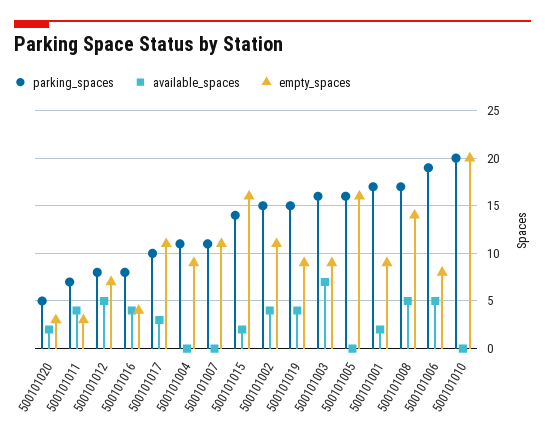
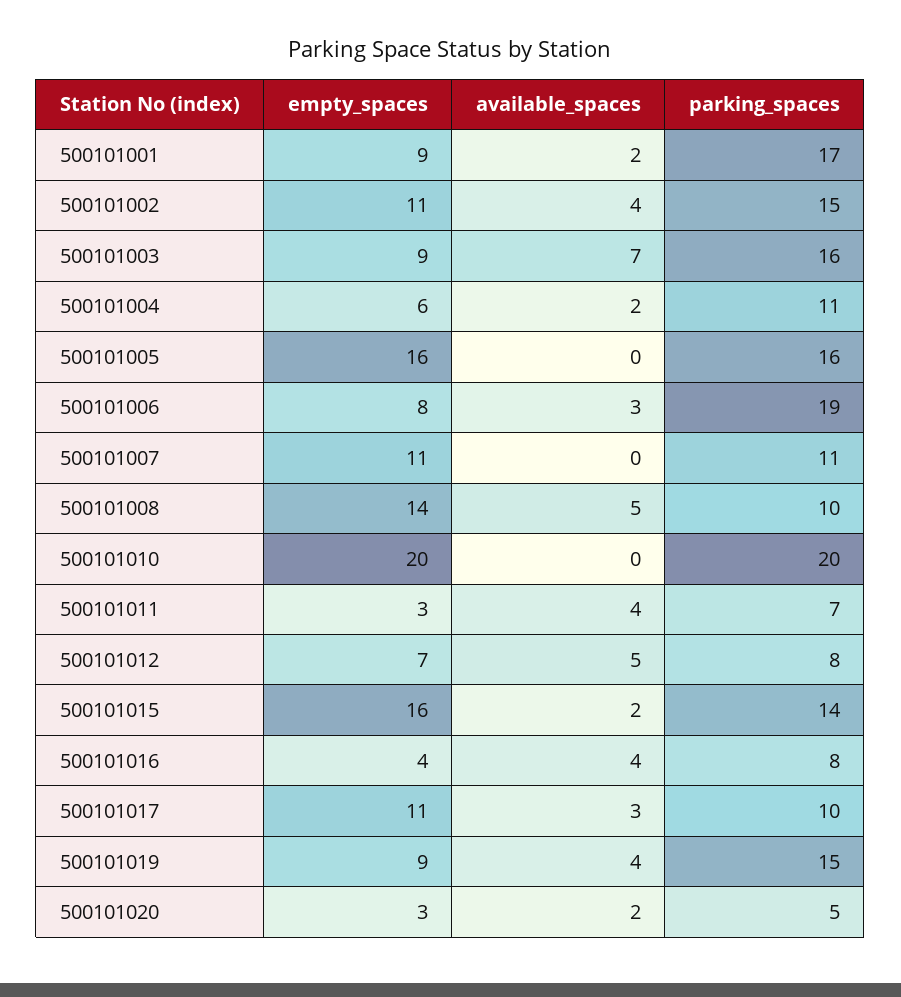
  {
    "parking_spaces": {
      "500101020": 5,
      "500101011": 7,
      "500101012": 8,
      "500101016": 8,
      "500101017": 10,
      "500101004": 11,
      "500101007": 11,
      "500101015": 14,
      "500101002": 15,
      "500101019": 15,
      "500101003": 16,
      "500101005": 16,
      "500101001": 17,
-     "500101008": 17,
+     "500101008": 10,
      "500101006": 19,
      "500101010": 20
    },
    "available_spaces": {
      "500101020": 2,
      "500101011": 4,
      "500101012": 5,
      "500101016": 4,
      "500101017": 3,
-     "500101004": 0,
+     "500101004": 2,
      "500101007": 0,
      "500101015": 2,
      "500101002": 4,
      "500101019": 4,
      "500101003": 7,
      "500101005": 0,
      "500101001": 2,
      "500101008": 5,
-     "500101006": 5,
+     "500101006": 3,
      "500101010": 0
    },
    "empty_spaces": {
      "500101020": 3,
      "500101011": 3,
      "500101012": 7,
      "500101016": 4,
      "500101017": 11,
-     "500101004": 9,
+     "500101004": 6,
      "500101007": 11,
      "500101015": 16,
      "500101002": 11,
      "500101019": 9,
      "500101003": 9,
      "500101005": 16,
      "500101001": 9,
      "500101008": 14,
      "500101006": 8,
      "500101010": 20
    }
  }

